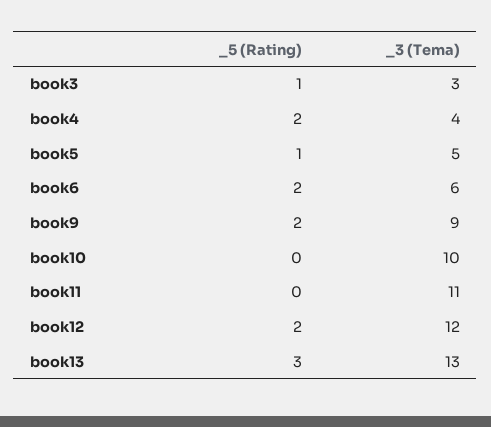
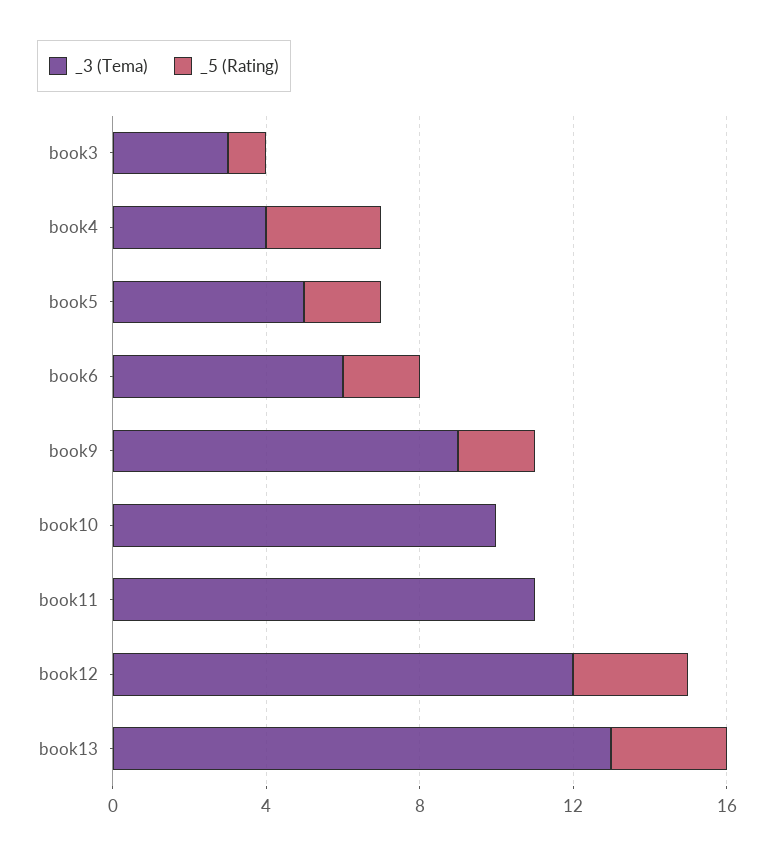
  {
    "_5 (Rating)": {
      "book3": 1,
-     "book4": 2,
+     "book4": 3,
-     "book5": 1,
+     "book5": 2,
      "book6": 2,
      "book9": 2,
      "book10": 0,
      "book11": 0,
-     "book12": 2,
+     "book12": 3,
      "book13": 3
    },
    "_3 (Tema)": {
      "book3": 3,
      "book4": 4,
      "book5": 5,
      "book6": 6,
      "book9": 9,
      "book10": 10,
      "book11": 11,
      "book12": 12,
      "book13": 13
    }
  }

